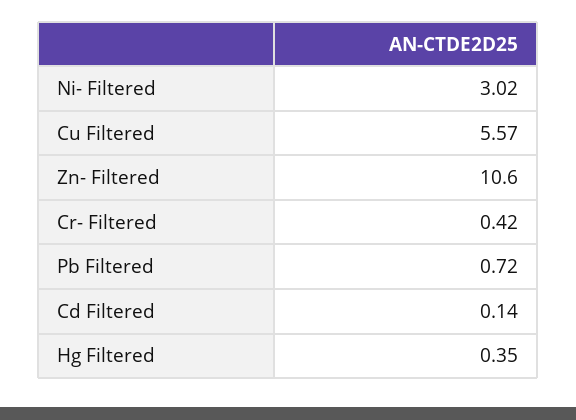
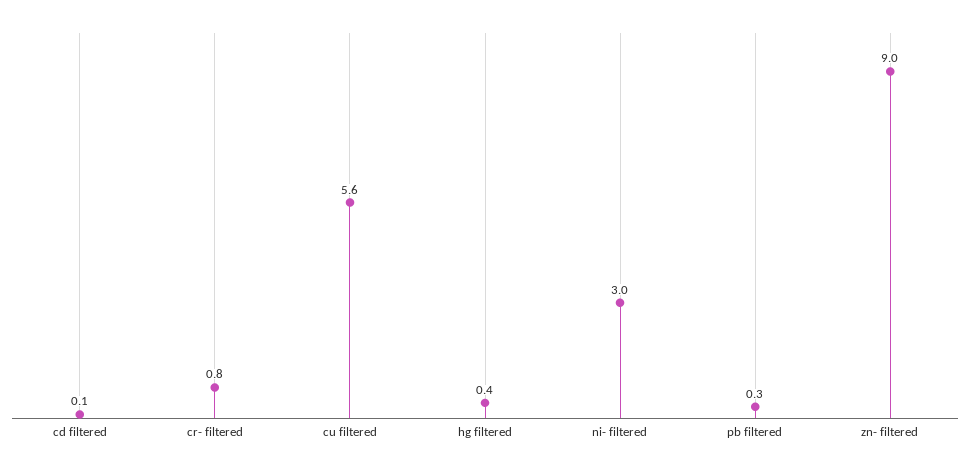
  {
    "Ni- Filtered": 3.02,
    "Cu Filtered": 5.57,
-   "Zn- Filtered": 10.6,
+   "Zn- Filtered": 9,
-   "Cr- Filtered": 0.42,
+   "Cr- Filtered": 0.8,
-   "Pb Filtered": 0.72,
+   "Pb Filtered": 0.3,
    "Cd Filtered": 0.14,
    "Hg Filtered": 0.35
  }

